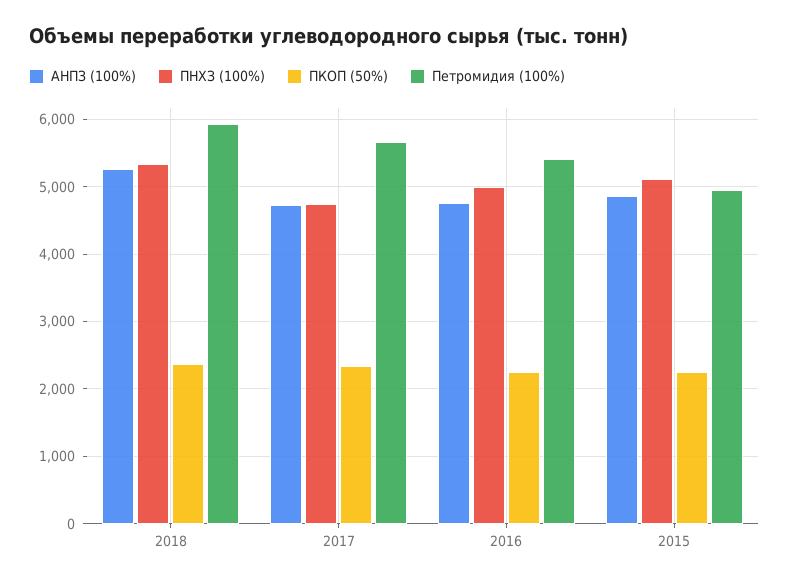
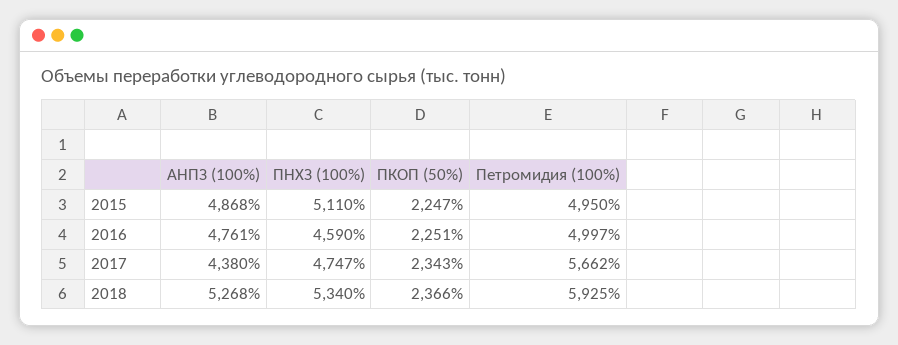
  {
    "АНПЗ (100%)": {
      "2018": 5268,
-     "2017": 4700,
+     "2017": 4380,
      "2016": 4761,
      "2015": 4868
    },
    "ПНХЗ (100%)": {
      "2018": 5340,
      "2017": 4747,
-     "2016": 5000,
+     "2016": 4590,
      "2015": 5110
    },
    "ПКОП (50%)": {
      "2018": 2366,
      "2017": 2343,
      "2016": 2251,
      "2015": 2247
    },
    "Петромидия (100%)": {
      "2018": 5925,
      "2017": 5662,
-     "2016": 5400,
+     "2016": 4997,
      "2015": 4950
    }
  }

